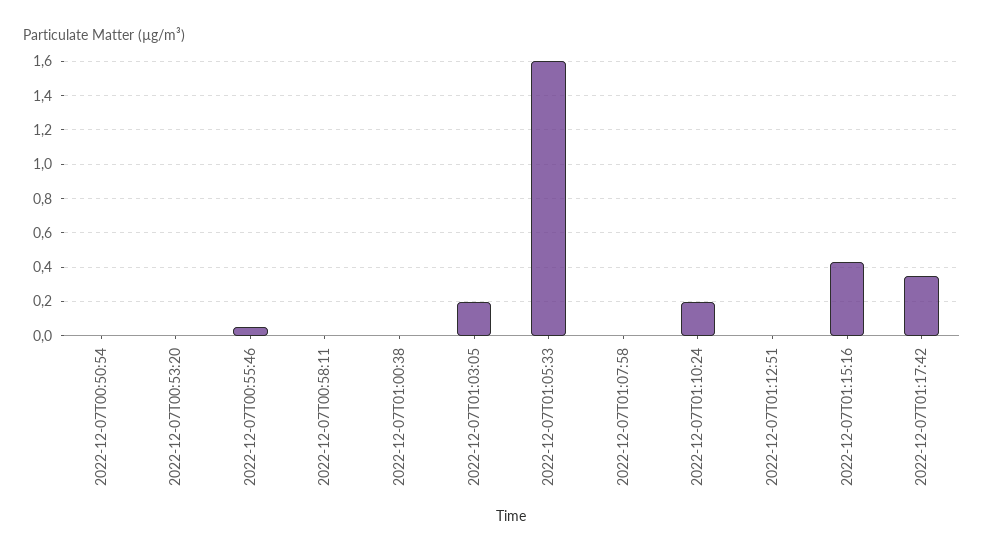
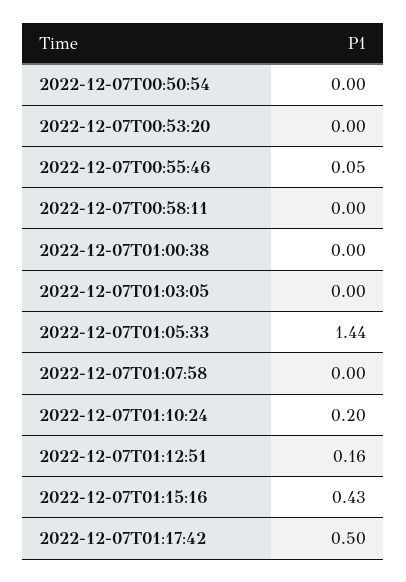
  {
    "2022-12-07T00:50:54": 0,
    "2022-12-07T00:53:20": 0,
    "2022-12-07T00:55:46": 0.05,
    "2022-12-07T00:58:11": 0,
    "2022-12-07T01:00:38": 0,
-   "2022-12-07T01:03:05": 0.2,
+   "2022-12-07T01:03:05": 0,
-   "2022-12-07T01:05:33": 1.6,
+   "2022-12-07T01:05:33": 1.44,
    "2022-12-07T01:07:58": 0,
    "2022-12-07T01:10:24": 0.2,
-   "2022-12-07T01:12:51": 0,
+   "2022-12-07T01:12:51": 0.16,
    "2022-12-07T01:15:16": 0.43,
-   "2022-12-07T01:17:42": 0.35
+   "2022-12-07T01:17:42": 0.5
  }

